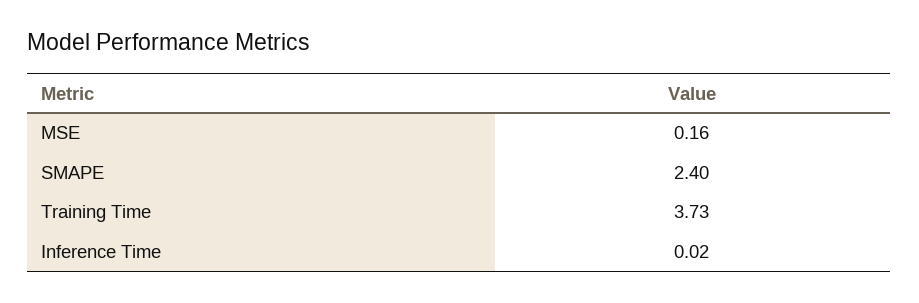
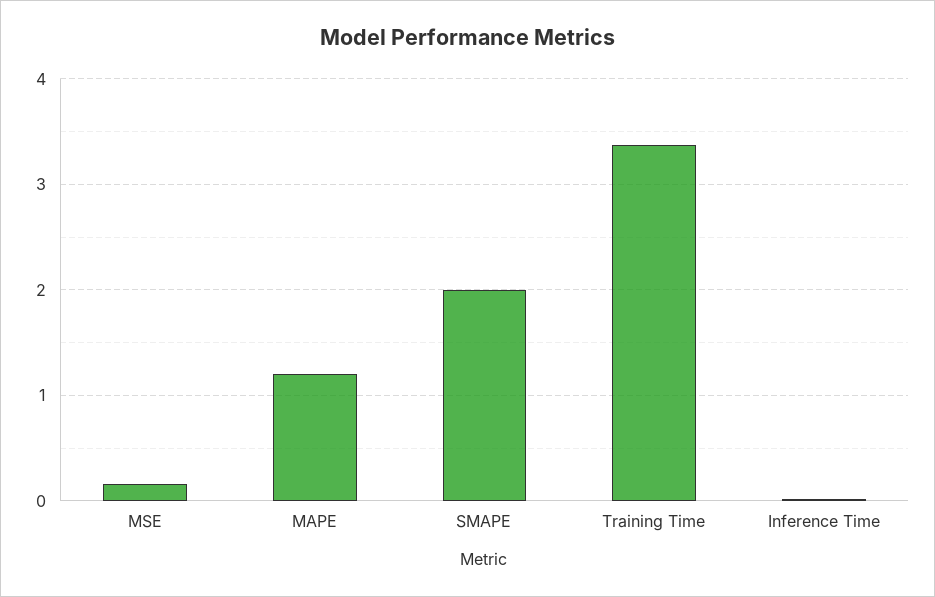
  {
    "MSE": 0.16,
-   "SMAPE": 2.4,
+   "SMAPE": 2,
-   "Training Time": 3.73,
+   "Training Time": 3.4,
-   "Inference Time": 0.02
+   "Inference Time": 0.02,
+   "MAPE": 1.2
  }

